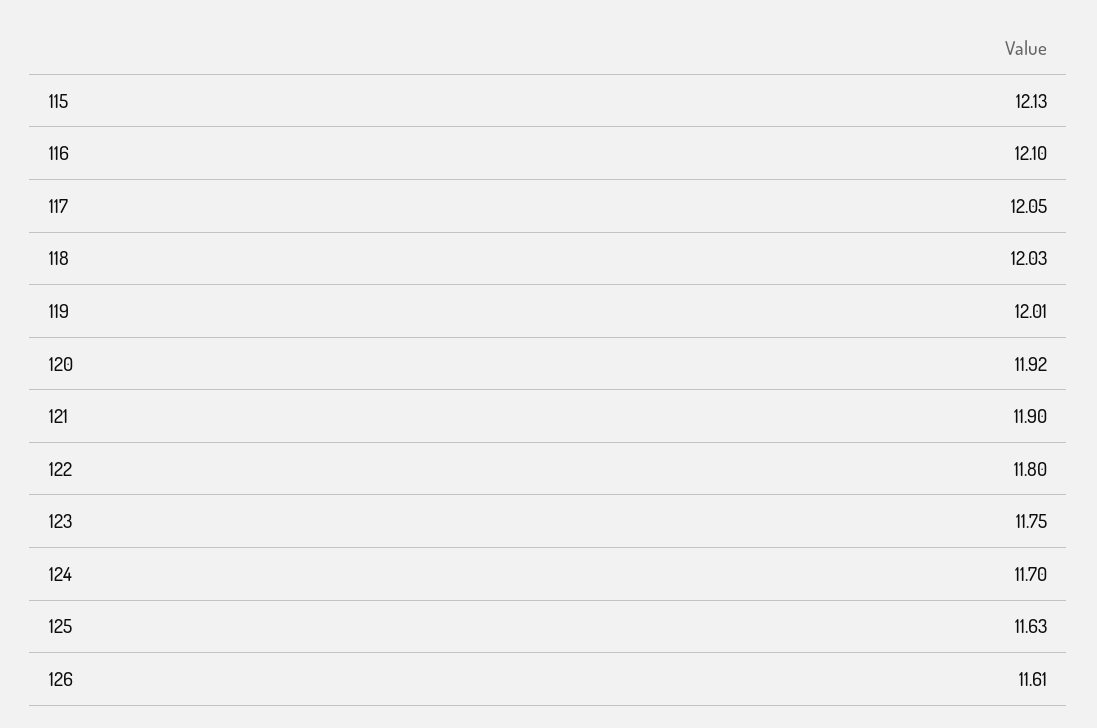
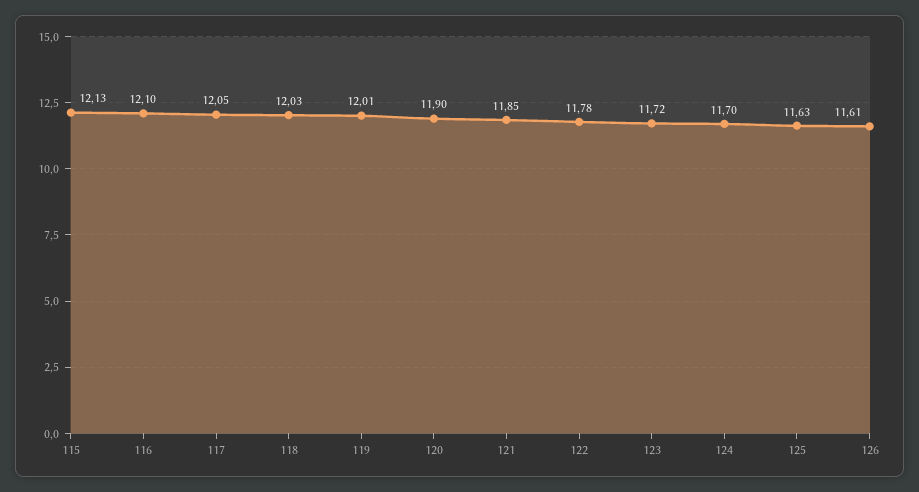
  {
    "115": 12.13,
    "116": 12.1,
    "117": 12.05,
    "118": 12.03,
    "119": 12.01,
-   "120": 11.92,
+   "120": 11.9,
-   "121": 11.9,
+   "121": 11.85,
-   "122": 11.8,
+   "122": 11.78,
-   "123": 11.75,
+   "123": 11.72,
    "124": 11.7,
    "125": 11.63,
    "126": 11.61
  }

